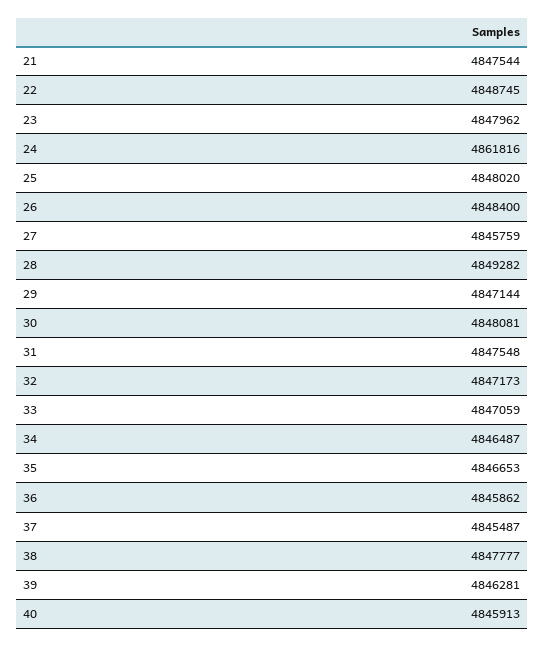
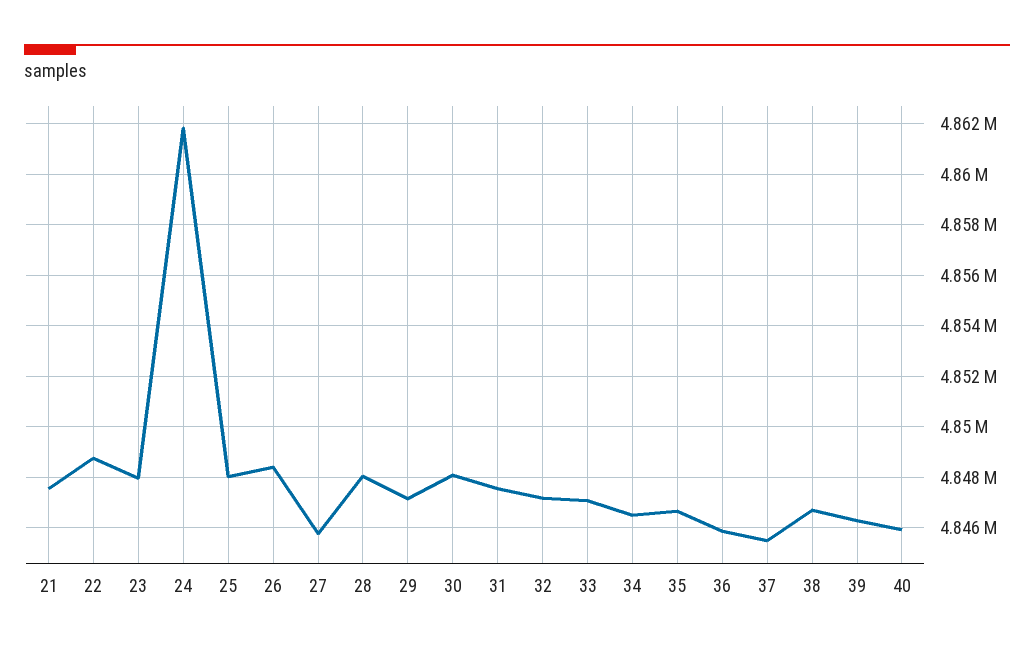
  {
    "21": 4847544,
    "22": 4848745,
    "23": 4847962,
    "24": 4861816,
    "25": 4848020,
    "26": 4848400,
    "27": 4845759,
-   "28": 4849282,
+   "28": 4848000,
    "29": 4847144,
    "30": 4848081,
    "31": 4847548,
    "32": 4847173,
    "33": 4847059,
    "34": 4846487,
    "35": 4846653,
    "36": 4845862,
    "37": 4845487,
-   "38": 4847777,
+   "38": 4846750,
    "39": 4846281,
    "40": 4845913
  }

